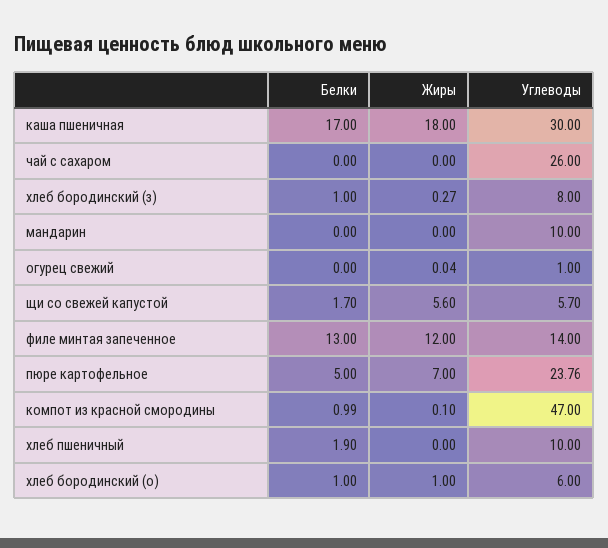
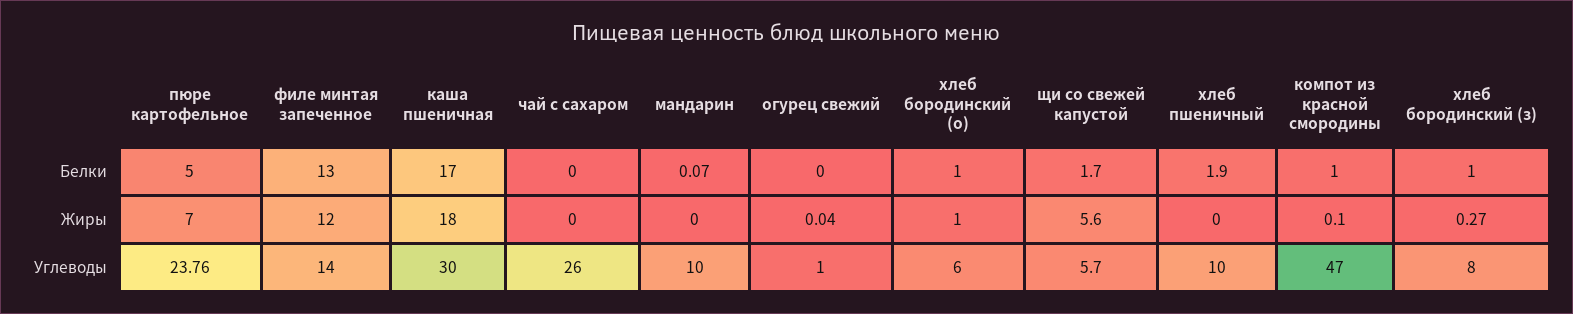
  {
    "Белки": {
      "каша пшеничная": 17,
      "чай с сахаром": 0,
      "хлеб бородинский (з)": 1,
-     "мандарин": 0,
+     "мандарин": 0.07,
      "огурец свежий": 0,
      "щи со свежей капустой": 1.7,
      "филе минтая запеченное": 13,
      "пюре картофельное": 5,
-     "компот из красной смородины": 0.99,
+     "компот из красной смородины": 1,
      "хлеб пшеничный": 1.9,
      "хлеб бородинский (о)": 1
    },
    "Жиры": {
      "каша пшеничная": 18,
      "чай с сахаром": 0,
      "хлеб бородинский (з)": 0.27,
      "мандарин": 0,
      "огурец свежий": 0.04,
      "щи со свежей капустой": 5.6,
      "филе минтая запеченное": 12,
      "пюре картофельное": 7,
      "компот из красной смородины": 0.1,
      "хлеб пшеничный": 0,
      "хлеб бородинский (о)": 1
    },
    "Углеводы": {
      "каша пшеничная": 30,
      "чай с сахаром": 26,
      "хлеб бородинский (з)": 8,
      "мандарин": 10,
      "огурец свежий": 1,
      "щи со свежей капустой": 5.7,
      "филе минтая запеченное": 14,
      "пюре картофельное": 23.76,
      "компот из красной смородины": 47,
      "хлеб пшеничный": 10,
      "хлеб бородинский (о)": 6
    }
  }

